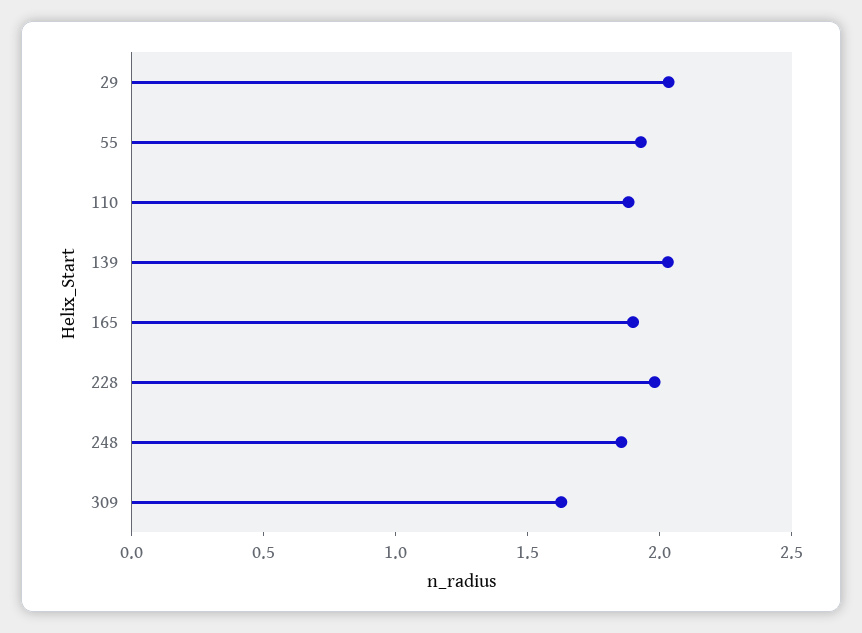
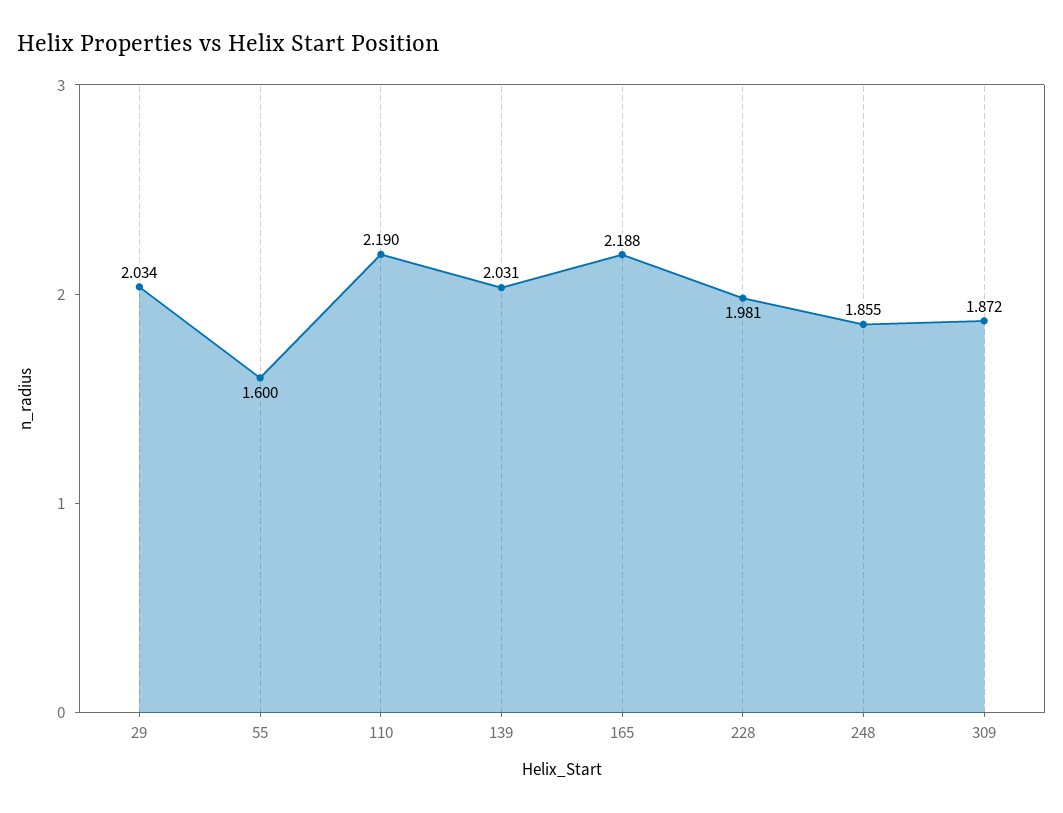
  {
    "29": 2.034,
-   "55": 1.9,
+   "55": 1.6,
-   "110": 1.9,
+   "110": 2.19,
    "139": 2.031,
-   "165": 1.9,
+   "165": 2.188,
    "228": 1.981,
    "248": 1.855,
-   "309": 1.6
+   "309": 1.872
  }

